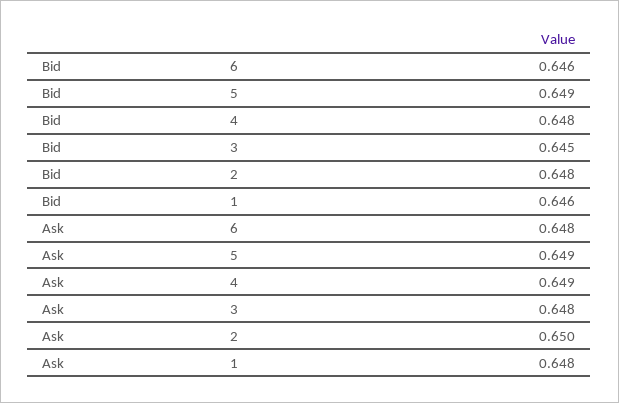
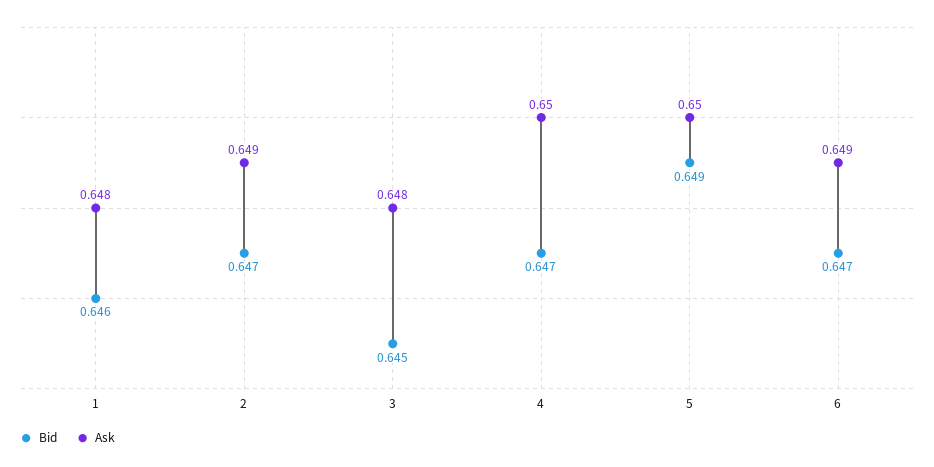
  {
    "Bid": {
-     "6": 0.646,
+     "6": 0.647,
      "5": 0.649,
-     "4": 0.648,
+     "4": 0.647,
      "3": 0.645,
-     "2": 0.648,
+     "2": 0.647,
      "1": 0.646
    },
    "Ask": {
-     "6": 0.648,
+     "6": 0.649,
-     "5": 0.649,
+     "5": 0.65,
-     "4": 0.649,
+     "4": 0.65,
      "3": 0.648,
-     "2": 0.65,
+     "2": 0.649,
      "1": 0.648
    }
  }

